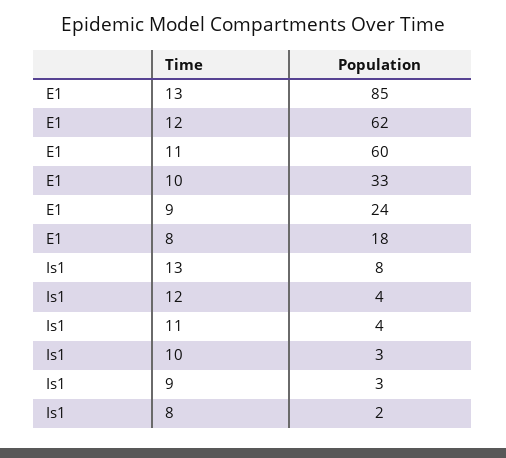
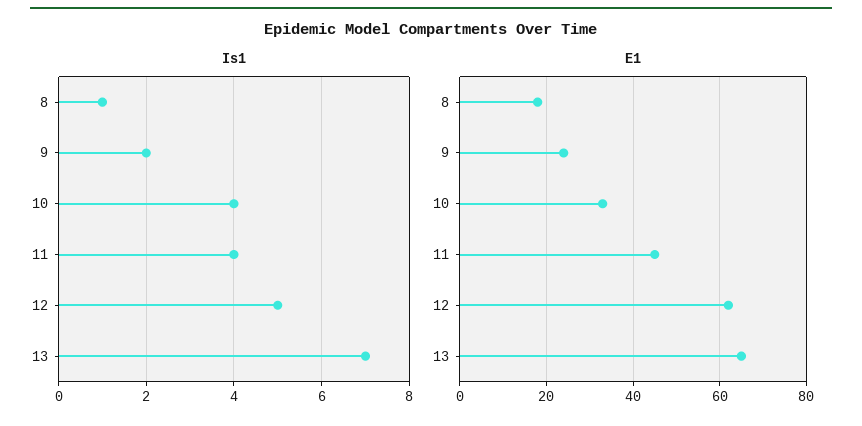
  {
    "E1": {
-     "13": 85,
+     "13": 65,
      "12": 62,
-     "11": 60,
+     "11": 45,
      "10": 33,
      "9": 24,
      "8": 18
    },
    "Is1": {
-     "13": 8,
+     "13": 7,
-     "12": 4,
+     "12": 5,
      "11": 4,
-     "10": 3,
+     "10": 4,
-     "9": 3,
+     "9": 2,
-     "8": 2
+     "8": 1
    }
  }

